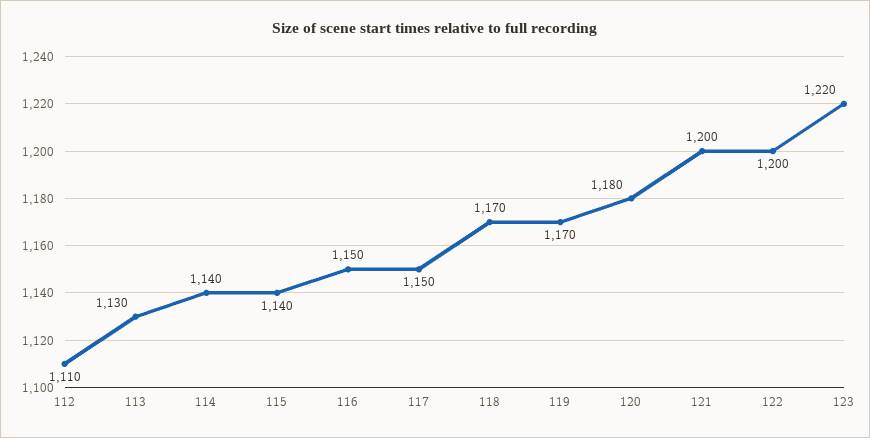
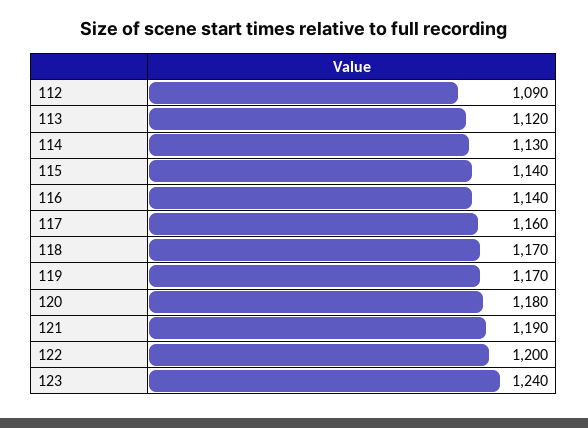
  {
-   "112": 1110,
+   "112": 1090,
-   "113": 1130,
+   "113": 1120,
-   "114": 1140,
+   "114": 1130,
    "115": 1140,
-   "116": 1150,
+   "116": 1140,
-   "117": 1150,
+   "117": 1160,
    "118": 1170,
    "119": 1170,
    "120": 1180,
-   "121": 1200,
+   "121": 1190,
    "122": 1200,
-   "123": 1220
+   "123": 1240
  }

